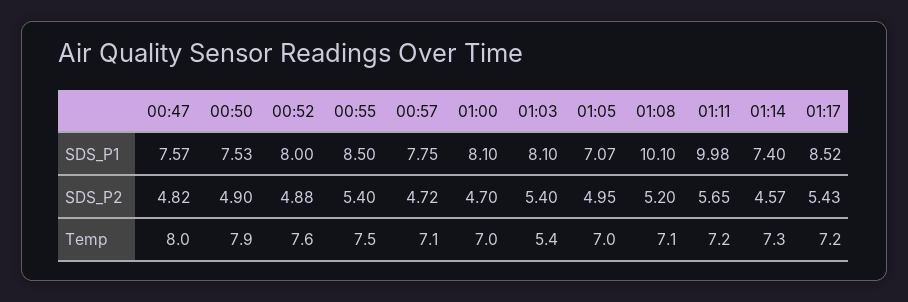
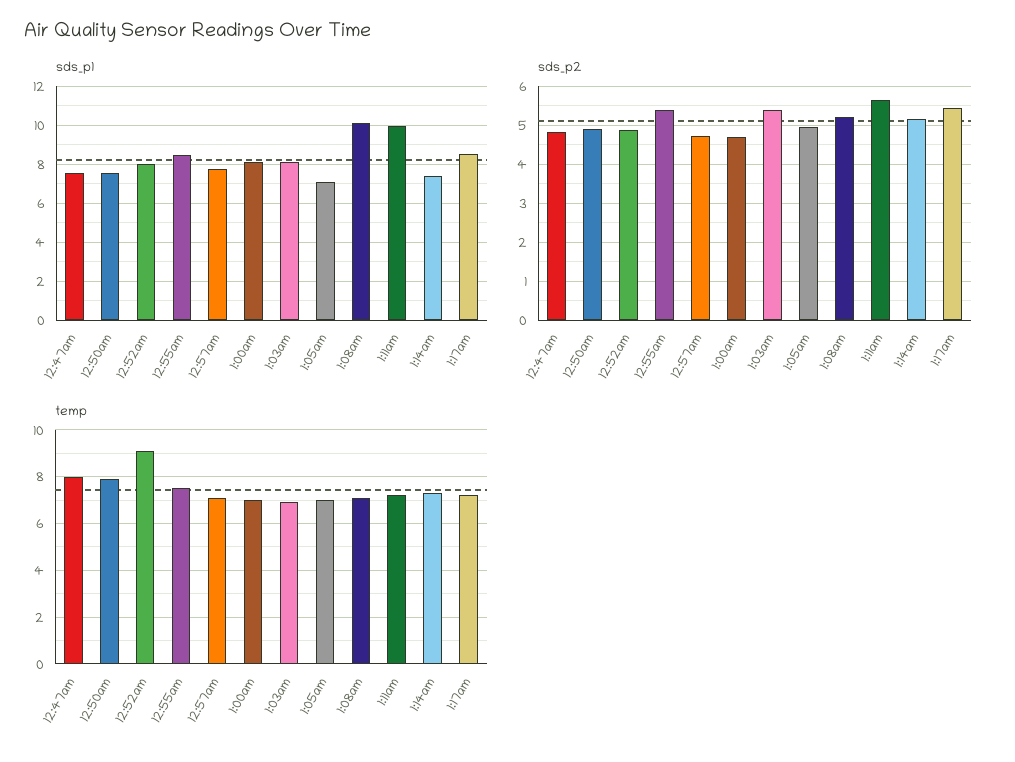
  {
    "SDS_P1": {
      "00:47": 7.57,
      "00:50": 7.53,
      "00:52": 8,
      "00:55": 8.5,
      "00:57": 7.75,
      "01:00": 8.1,
      "01:03": 8.1,
      "01:05": 7.07,
      "01:08": 10.1,
      "01:11": 9.98,
      "01:14": 7.4,
      "01:17": 8.52
    },
    "SDS_P2": {
      "00:47": 4.82,
      "00:50": 4.9,
      "00:52": 4.88,
      "00:55": 5.4,
      "00:57": 4.72,
      "01:00": 4.7,
      "01:03": 5.4,
      "01:05": 4.95,
      "01:08": 5.2,
      "01:11": 5.65,
-     "01:14": 4.57,
+     "01:14": 5.2,
      "01:17": 5.43
    },
    "Temp": {
      "00:47": 8,
      "00:50": 7.9,
-     "00:52": 7.6,
+     "00:52": 9,
      "00:55": 7.5,
      "00:57": 7.1,
      "01:00": 7,
-     "01:03": 5.4,
+     "01:03": 7,
      "01:05": 7,
      "01:08": 7.1,
      "01:11": 7.2,
      "01:14": 7.3,
      "01:17": 7.2
    }
  }

